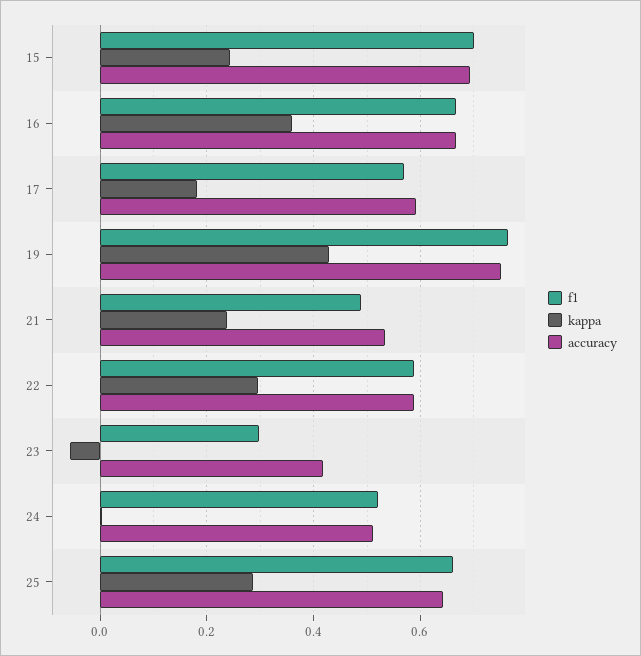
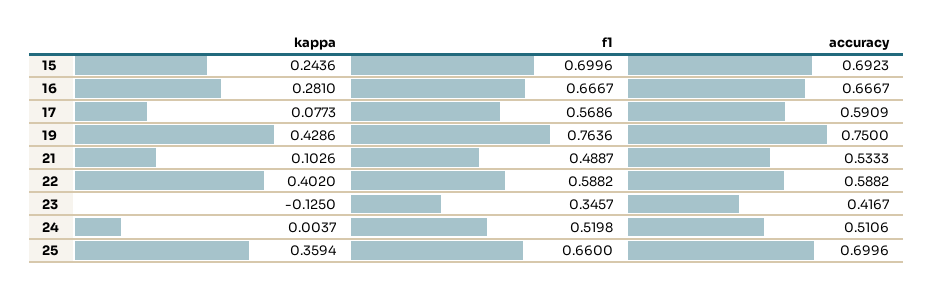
  {
    "f1": {
      "15": 0.6996,
      "16": 0.6667,
      "17": 0.5686,
      "19": 0.7636,
      "21": 0.4887,
      "22": 0.5882,
-     "23": 0.3,
+     "23": 0.3457,
      "24": 0.5198,
      "25": 0.66
    },
    "kappa": {
      "15": 0.2436,
-     "16": 0.36,
+     "16": 0.281,
-     "17": 0.18,
+     "17": 0.0773,
      "19": 0.4286,
-     "21": 0.24,
+     "21": 0.1026,
-     "22": 0.3,
+     "22": 0.402,
-     "23": -0.06,
+     "23": -0.125,
      "24": 0.0037,
-     "25": 0.28
+     "25": 0.3594
    },
    "accuracy": {
      "15": 0.6923,
      "16": 0.6667,
      "17": 0.5909,
      "19": 0.75,
      "21": 0.5333,
      "22": 0.5882,
      "23": 0.4167,
      "24": 0.5106,
-     "25": 0.64
+     "25": 0.6996
    }
  }

